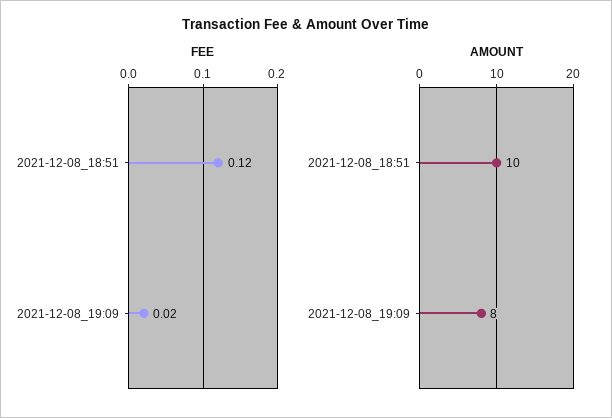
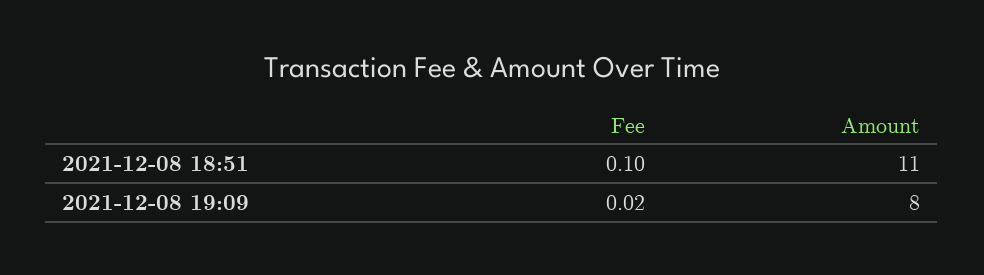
  {
    "FEE": {
-     "2021-12-08_18:51": 0.12,
+     "2021-12-08_18:51": 0.1,
      "2021-12-08_19:09": 0.02
    },
    "AMOUNT": {
-     "2021-12-08_18:51": 10,
+     "2021-12-08_18:51": 11,
      "2021-12-08_19:09": 8
    }
  }

